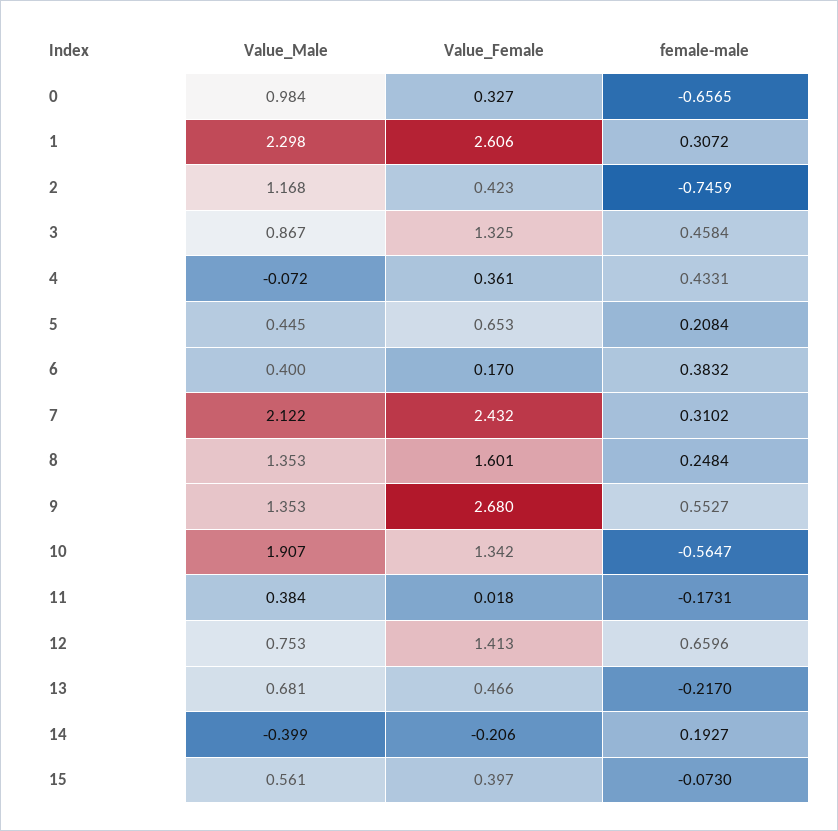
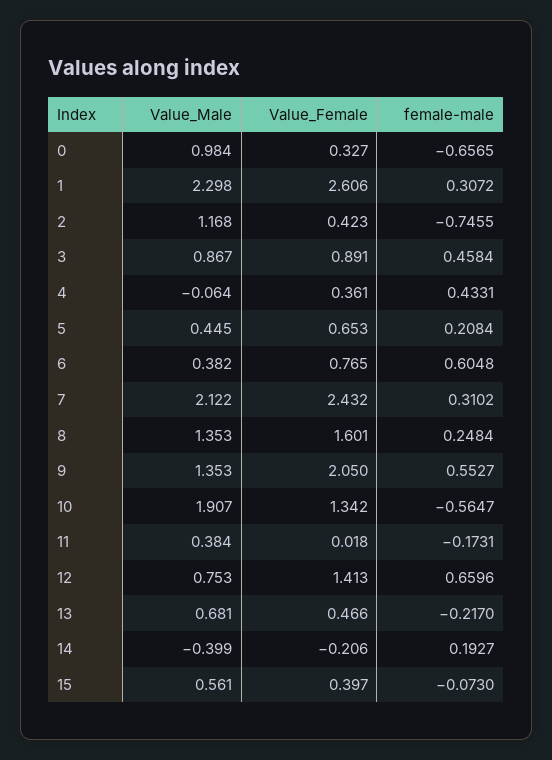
  {
    "Value_Male": {
      "0": 0.984,
      "1": 2.298,
      "2": 1.168,
      "3": 0.867,
-     "4": -0.072,
+     "4": -0.064,
      "5": 0.445,
-     "6": 0.4,
+     "6": 0.382,
      "7": 2.122,
      "8": 1.353,
      "9": 1.353,
      "10": 1.907,
      "11": 0.384,
      "12": 0.753,
      "13": 0.681,
      "14": -0.399,
      "15": 0.561
    },
    "Value_Female": {
      "0": 0.327,
      "1": 2.606,
      "2": 0.423,
-     "3": 1.325,
+     "3": 0.891,
      "4": 0.361,
      "5": 0.653,
-     "6": 0.17,
+     "6": 0.765,
      "7": 2.432,
      "8": 1.601,
-     "9": 2.68,
+     "9": 2.05,
      "10": 1.342,
      "11": 0.018,
      "12": 1.413,
      "13": 0.466,
      "14": -0.206,
      "15": 0.397
    },
    "female-male": {
      "0": -0.6565,
      "1": 0.3072,
-     "2": -0.7459,
+     "2": -0.7455,
      "3": 0.4584,
      "4": 0.4331,
      "5": 0.2084,
-     "6": 0.3832,
+     "6": 0.6048,
      "7": 0.3102,
      "8": 0.2484,
      "9": 0.5527,
      "10": -0.5647,
      "11": -0.1731,
      "12": 0.6596,
      "13": -0.217,
      "14": 0.1927,
      "15": -0.073
    }
  }

